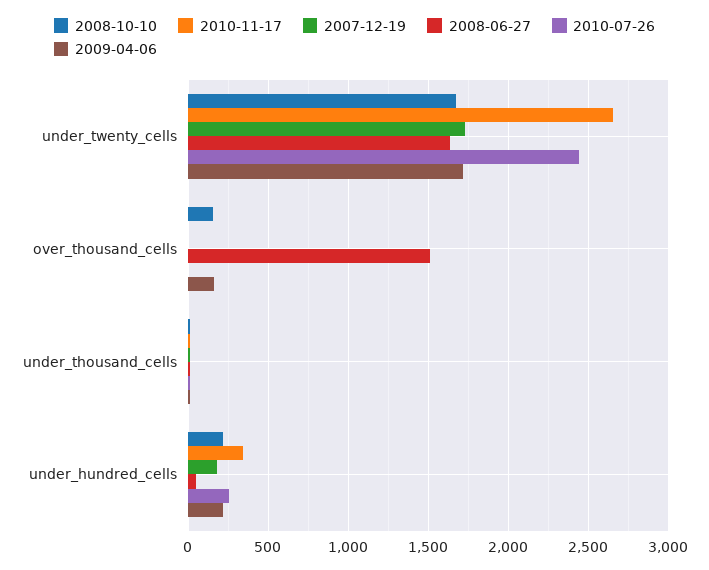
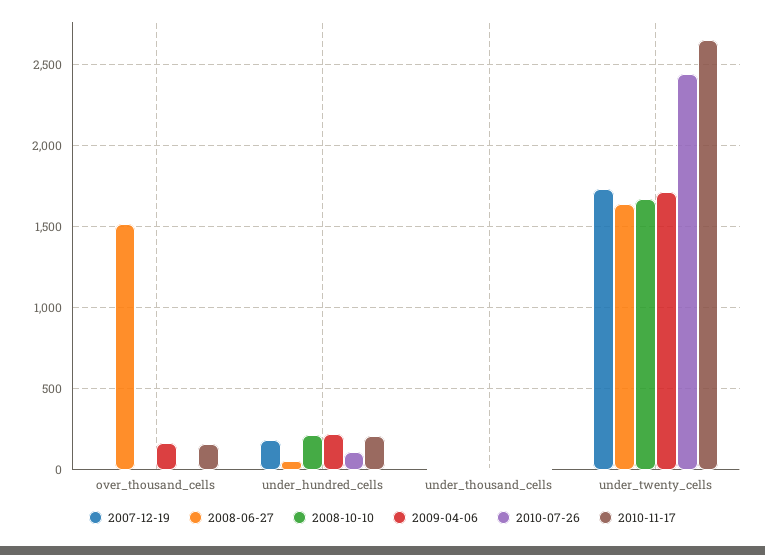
  {
    "2008-10-10": {
      "under_twenty_cells": 1650,
-     "over_thousand_cells": 150,
+     "over_thousand_cells": 0,
      "under_thousand_cells": 0,
      "under_hundred_cells": 200
    },
    "2010-11-17": {
      "under_twenty_cells": 2650,
-     "over_thousand_cells": 0,
+     "over_thousand_cells": 150,
      "under_thousand_cells": 0,
-     "under_hundred_cells": 350
+     "under_hundred_cells": 200
    },
    "2007-12-19": {
      "under_twenty_cells": 1750,
      "over_thousand_cells": 0,
      "under_thousand_cells": 0,
      "under_hundred_cells": 200
    },
    "2008-06-27": {
      "under_twenty_cells": 1650,
      "over_thousand_cells": 1500,
      "under_thousand_cells": 0,
      "under_hundred_cells": 50
    },
    "2010-07-26": {
      "under_twenty_cells": 2450,
      "over_thousand_cells": 0,
      "under_thousand_cells": 0,
-     "under_hundred_cells": 250
+     "under_hundred_cells": 100
    },
    "2009-04-06": {
      "under_twenty_cells": 1700,
      "over_thousand_cells": 150,
      "under_thousand_cells": 0,
      "under_hundred_cells": 200
    }
  }

